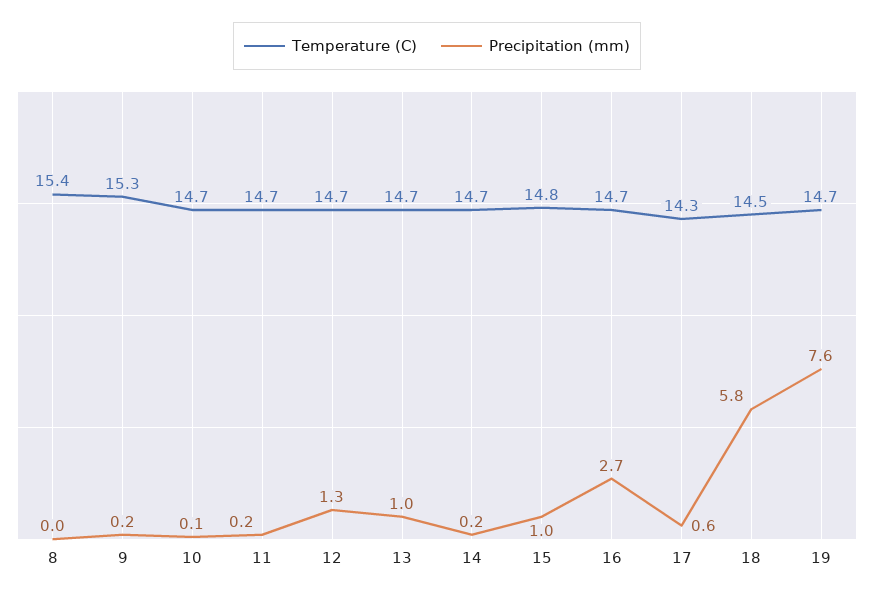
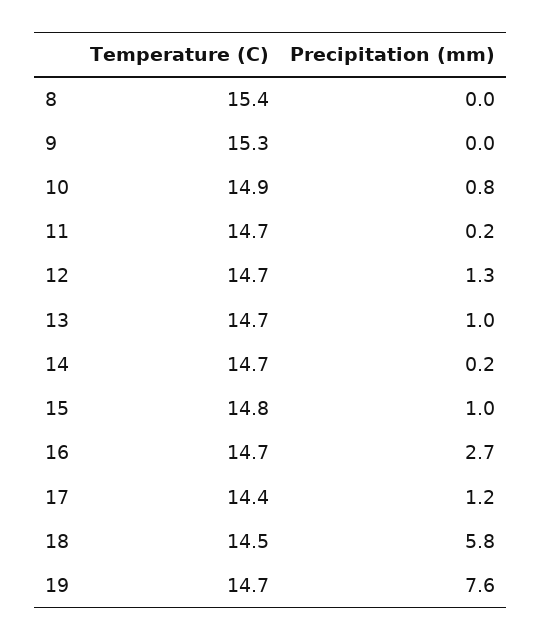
  {
    "Temperature (C)": {
      "8": 15.4,
      "9": 15.3,
-     "10": 14.7,
+     "10": 14.9,
      "11": 14.7,
      "12": 14.7,
      "13": 14.7,
      "14": 14.7,
      "15": 14.8,
      "16": 14.7,
-     "17": 14.3,
+     "17": 14.4,
      "18": 14.5,
      "19": 14.7
    },
    "Precipitation (mm)": {
      "8": 0,
-     "9": 0.2,
+     "9": 0,
-     "10": 0.1,
+     "10": 0.8,
      "11": 0.2,
      "12": 1.3,
      "13": 1,
      "14": 0.2,
      "15": 1,
      "16": 2.7,
-     "17": 0.6,
+     "17": 1.2,
      "18": 5.8,
      "19": 7.6
    }
  }

